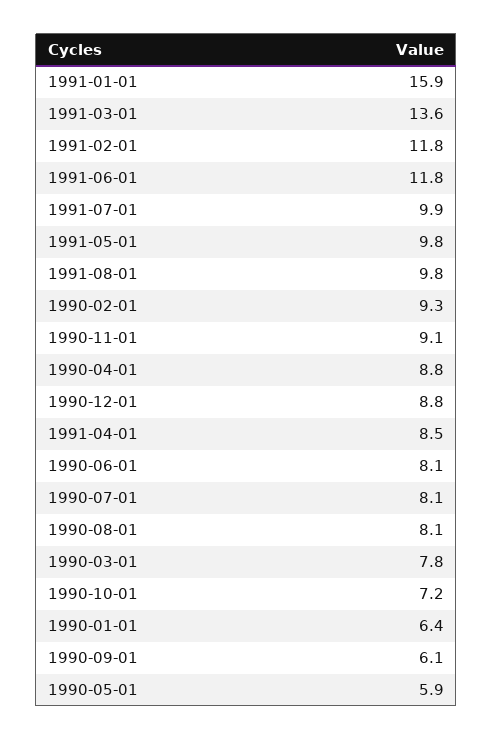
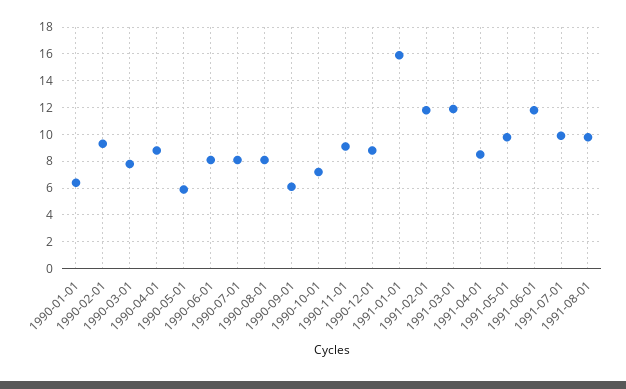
  {
    "1991-01-01": 15.9,
-   "1991-03-01": 13.6,
+   "1991-03-01": 12,
    "1991-02-01": 11.8,
    "1991-06-01": 11.8,
    "1991-07-01": 9.9,
    "1991-05-01": 9.8,
    "1991-08-01": 9.8,
    "1990-02-01": 9.3,
    "1990-11-01": 9.1,
    "1990-04-01": 8.8,
    "1990-12-01": 8.8,
    "1991-04-01": 8.5,
    "1990-06-01": 8.1,
    "1990-07-01": 8.1,
    "1990-08-01": 8.1,
    "1990-03-01": 7.8,
    "1990-10-01": 7.2,
    "1990-01-01": 6.4,
    "1990-09-01": 6.1,
    "1990-05-01": 5.9
  }

